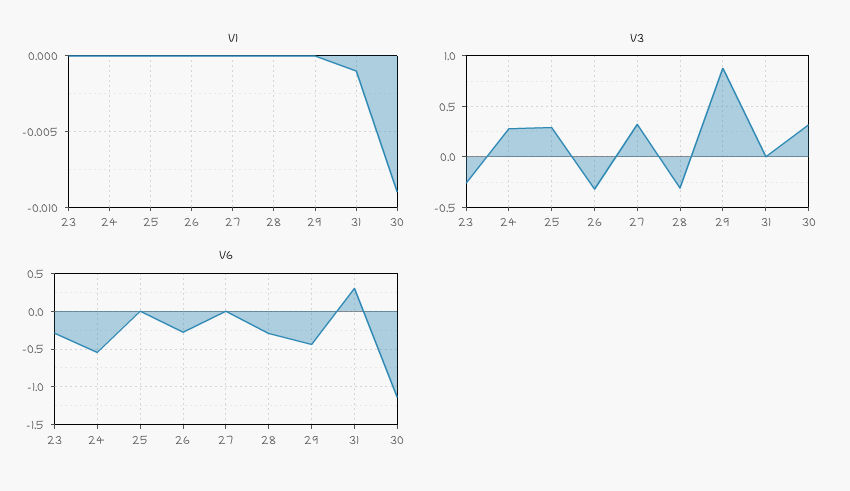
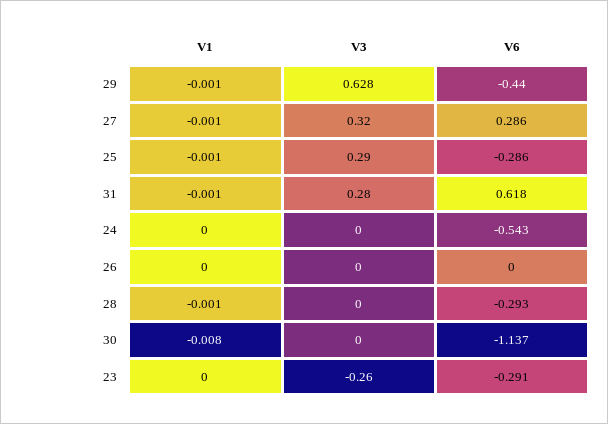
  {
    "V1": {
      "23": 0,
      "24": 0,
-     "25": 0,
+     "25": -0.001,
      "26": 0,
-     "27": 0,
+     "27": -0.001,
-     "28": 0,
+     "28": -0.001,
-     "29": 0,
+     "29": -0.001,
      "31": -0.001,
-     "30": -0.009
+     "30": -0.008
    },
    "V3": {
      "23": -0.26,
-     "24": 0.3,
+     "24": 0,
      "25": 0.29,
-     "26": -0.3,
+     "26": 0,
      "27": 0.32,
-     "28": -0.3,
+     "28": 0,
-     "29": 0.9,
+     "29": 0.628,
-     "31": 0,
+     "31": 0.28,
-     "30": 0.3
+     "30": 0
    },
    "V6": {
      "23": -0.291,
      "24": -0.543,
-     "25": 0,
+     "25": -0.286,
-     "26": -0.3,
+     "26": 0,
-     "27": 0,
+     "27": 0.286,
      "28": -0.293,
      "29": -0.44,
-     "31": 0.3,
+     "31": 0.618,
      "30": -1.137
    }
  }

